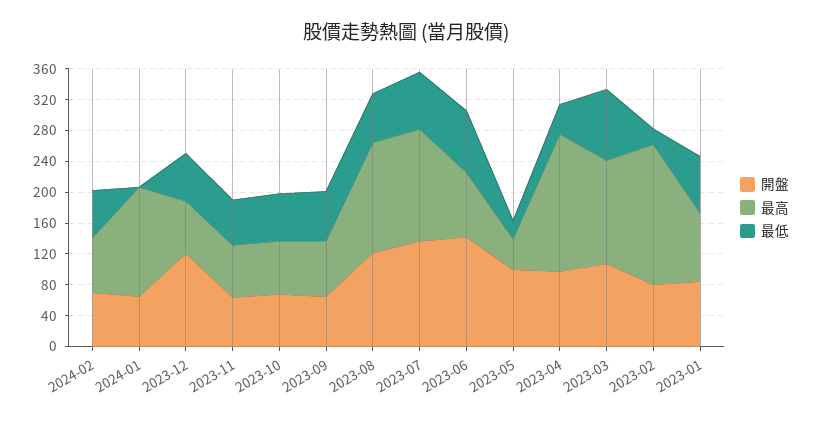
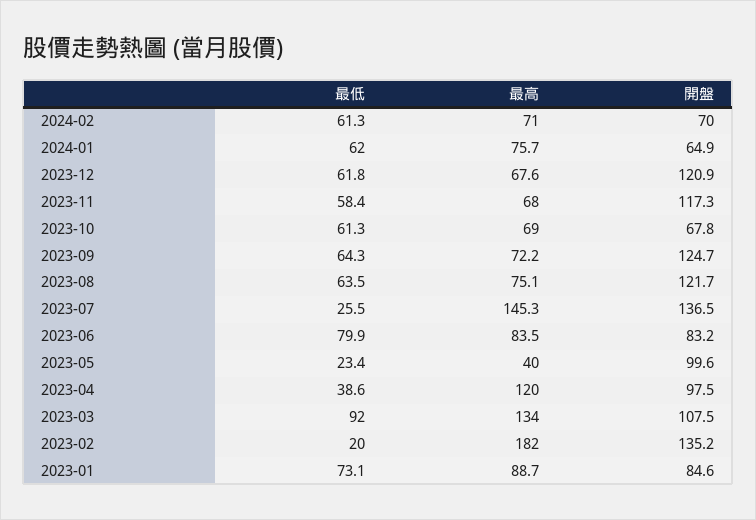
  {
    "開盤": {
      "2024-02": 70,
      "2024-01": 64.9,
      "2023-12": 120.9,
-     "2023-11": 60,
+     "2023-11": 117.3,
      "2023-10": 67.8,
-     "2023-09": 60,
+     "2023-09": 124.7,
      "2023-08": 121.7,
      "2023-07": 136.5,
-     "2023-06": 140,
+     "2023-06": 83.2,
      "2023-05": 99.6,
      "2023-04": 97.5,
      "2023-03": 107.5,
-     "2023-02": 80,
+     "2023-02": 135.2,
      "2023-01": 84.6
    },
    "最高": {
      "2024-02": 71,
-     "2024-01": 140,
+     "2024-01": 75.7,
      "2023-12": 67.6,
      "2023-11": 68,
      "2023-10": 69,
      "2023-09": 72.2,
-     "2023-08": 140,
+     "2023-08": 75.1,
      "2023-07": 145.3,
      "2023-06": 83.5,
      "2023-05": 40,
-     "2023-04": 180,
+     "2023-04": 120,
      "2023-03": 134,
      "2023-02": 182,
      "2023-01": 88.7
    },
    "最低": {
      "2024-02": 61.3,
-     "2024-01": 0,
+     "2024-01": 62,
      "2023-12": 61.8,
      "2023-11": 58.4,
      "2023-10": 61.3,
      "2023-09": 64.3,
      "2023-08": 63.5,
-     "2023-07": 80,
+     "2023-07": 25.5,
      "2023-06": 79.9,
      "2023-05": 23.4,
      "2023-04": 38.6,
      "2023-03": 92,
      "2023-02": 20,
      "2023-01": 73.1
    }
  }

